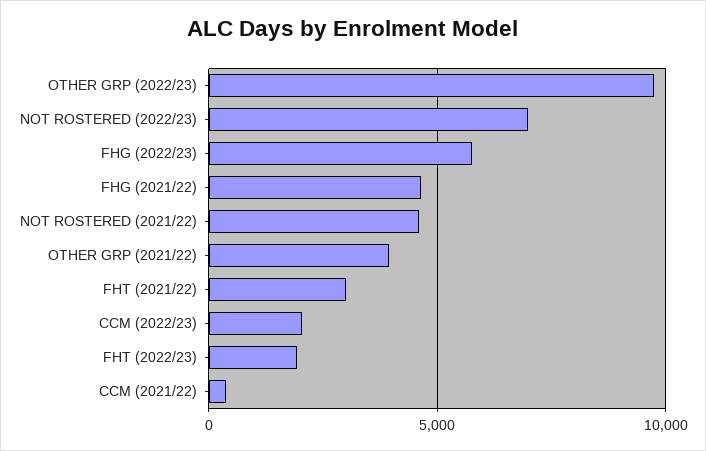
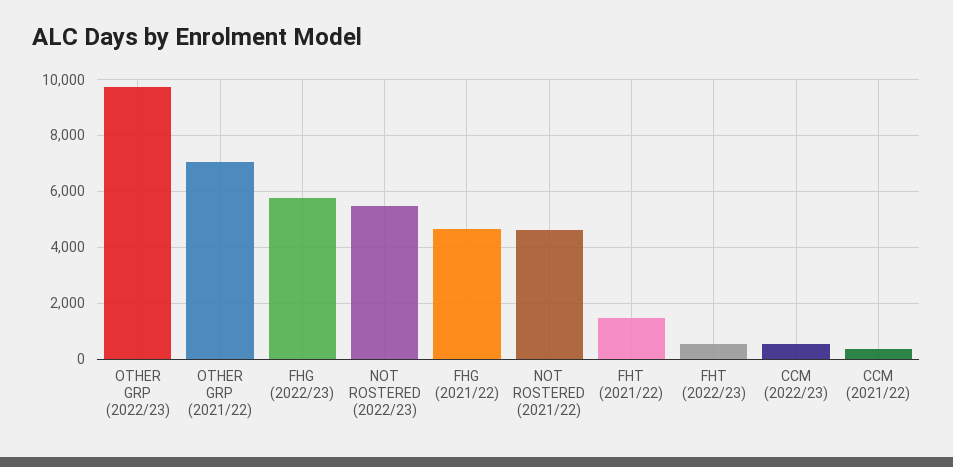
  {
    "OTHER GRP (2022/23)": 9750,
-   "NOT ROSTERED (2022/23)": 7000,
+   "NOT ROSTERED (2022/23)": 5500,
    "FHG (2022/23)": 5750,
    "FHG (2021/22)": 4750,
    "NOT ROSTERED (2021/22)": 4500,
-   "OTHER GRP (2021/22)": 4000,
+   "OTHER GRP (2021/22)": 7000,
-   "FHT (2021/22)": 3000,
+   "FHT (2021/22)": 1500,
-   "CCM (2022/23)": 2000,
+   "CCM (2022/23)": 500,
-   "FHT (2022/23)": 2000,
+   "FHT (2022/23)": 500,
    "CCM (2021/22)": 250
  }

